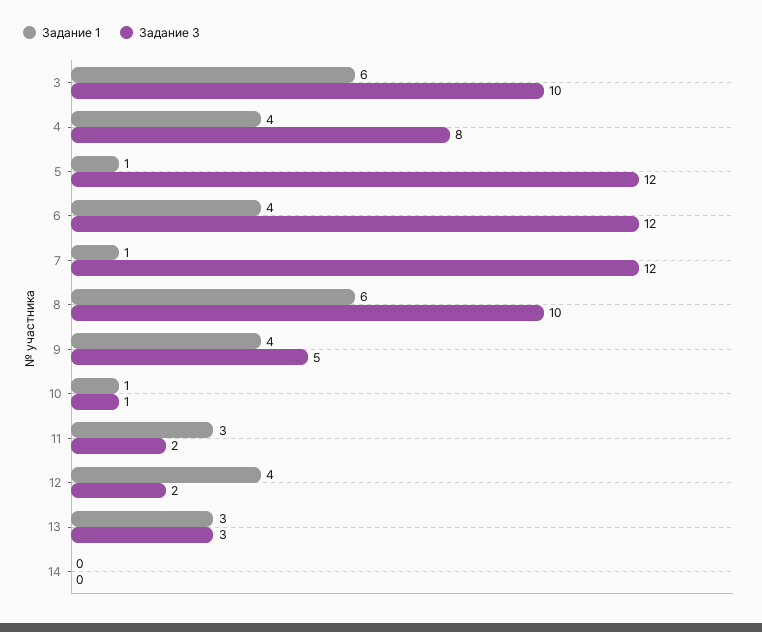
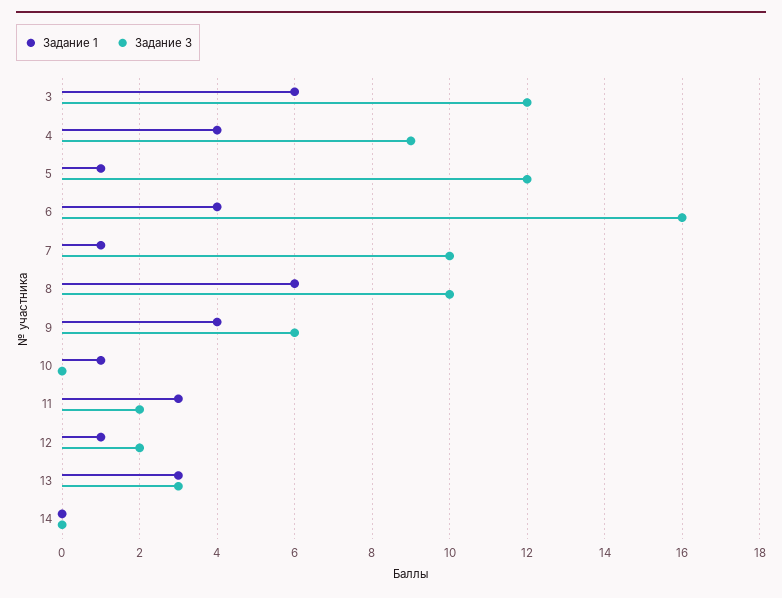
  {
    "Задание 1": {
      "3": 6,
      "4": 4,
      "5": 1,
      "6": 4,
      "7": 1,
      "8": 6,
      "9": 4,
      "10": 1,
      "11": 3,
-     "12": 4,
+     "12": 1,
      "13": 3,
      "14": 0
    },
    "Задание 3": {
-     "3": 10,
+     "3": 12,
-     "4": 8,
+     "4": 9,
      "5": 12,
-     "6": 12,
+     "6": 16,
-     "7": 12,
+     "7": 10,
      "8": 10,
-     "9": 5,
+     "9": 6,
-     "10": 1,
+     "10": 0,
      "11": 2,
      "12": 2,
      "13": 3,
      "14": 0
    }
  }

